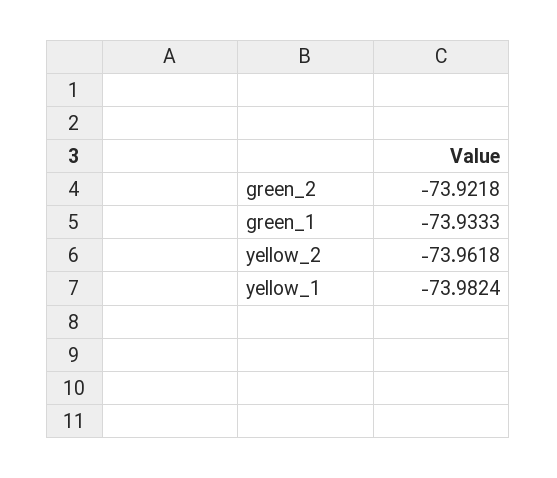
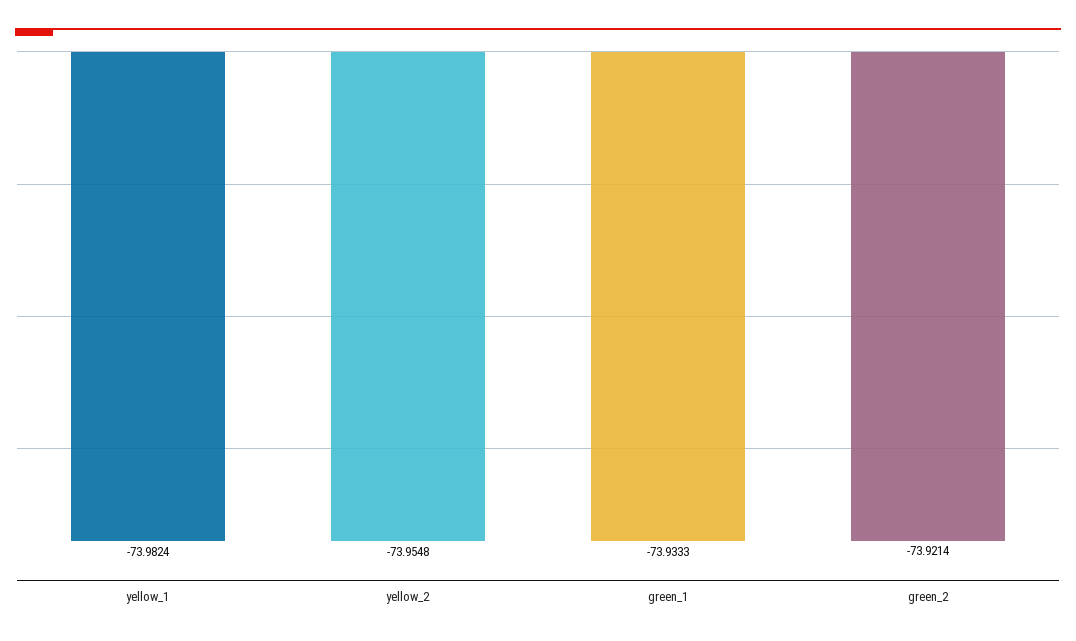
  {
-   "green_2": -73.9218,
+   "green_2": -73.9214,
    "green_1": -73.9333,
-   "yellow_2": -73.9618,
+   "yellow_2": -73.9548,
    "yellow_1": -73.9824
  }

